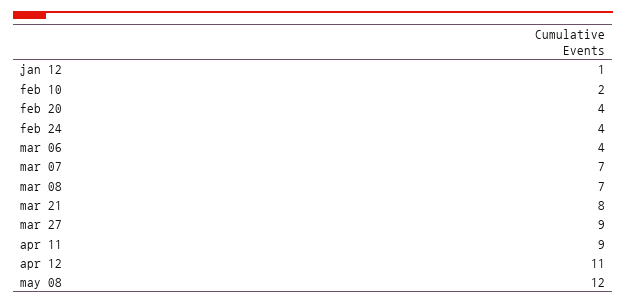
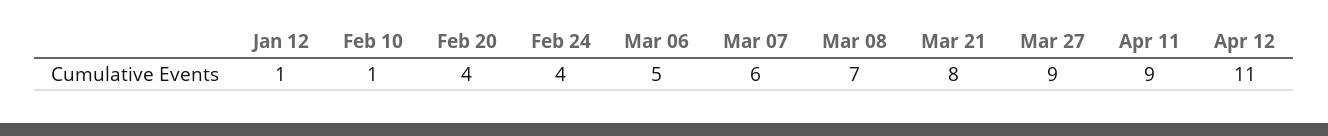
  {
    "jan 12": 1,
-   "feb 10": 2,
+   "feb 10": 1,
    "feb 20": 4,
    "feb 24": 4,
-   "mar 06": 4,
+   "mar 06": 5,
-   "mar 07": 7,
+   "mar 07": 6,
    "mar 08": 7,
    "mar 21": 8,
    "mar 27": 9,
    "apr 11": 9,
-   "apr 12": 11,
+   "apr 12": 11
-   "may 08": 12
  }

